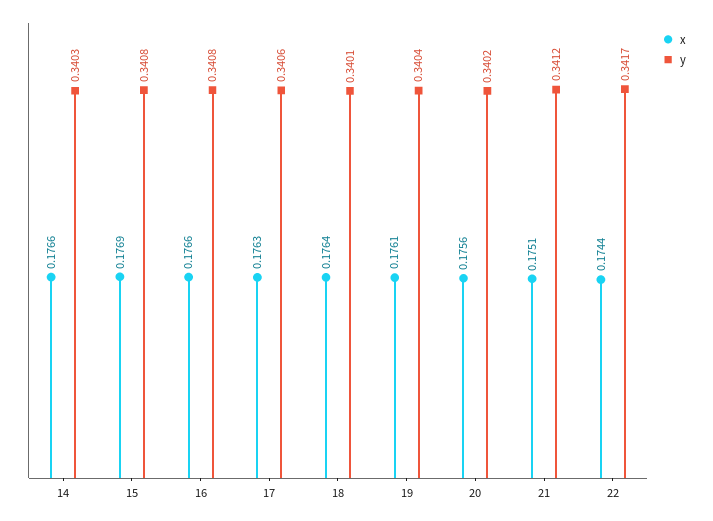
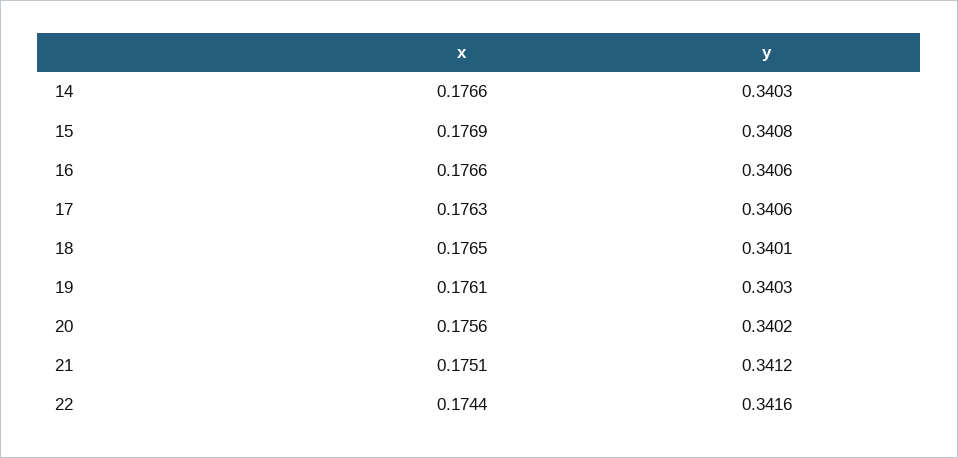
  {
    "x": {
      "14": 0.1766,
      "15": 0.1769,
      "16": 0.1766,
      "17": 0.1763,
-     "18": 0.1764,
+     "18": 0.1765,
      "19": 0.1761,
      "20": 0.1756,
      "21": 0.1751,
      "22": 0.1744
    },
    "y": {
      "14": 0.3403,
      "15": 0.3408,
-     "16": 0.3408,
+     "16": 0.3406,
      "17": 0.3406,
      "18": 0.3401,
-     "19": 0.3404,
+     "19": 0.3403,
      "20": 0.3402,
      "21": 0.3412,
-     "22": 0.3417
+     "22": 0.3416
    }
  }

